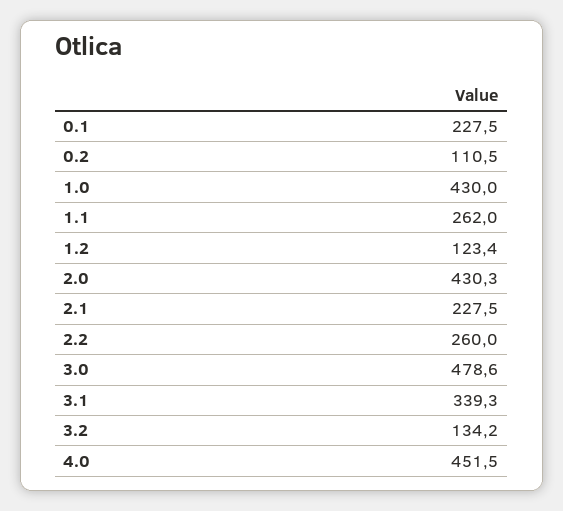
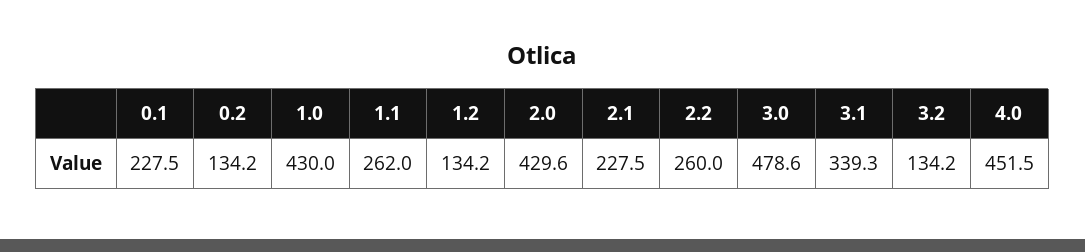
  {
    "0.1": 227.5,
-   "0.2": 110.5,
+   "0.2": 134.2,
    "1.0": 430,
    "1.1": 262,
-   "1.2": 123.4,
+   "1.2": 134.2,
-   "2.0": 430.3,
+   "2.0": 429.6,
    "2.1": 227.5,
    "2.2": 260,
    "3.0": 478.6,
    "3.1": 339.3,
    "3.2": 134.2,
    "4.0": 451.5
  }

